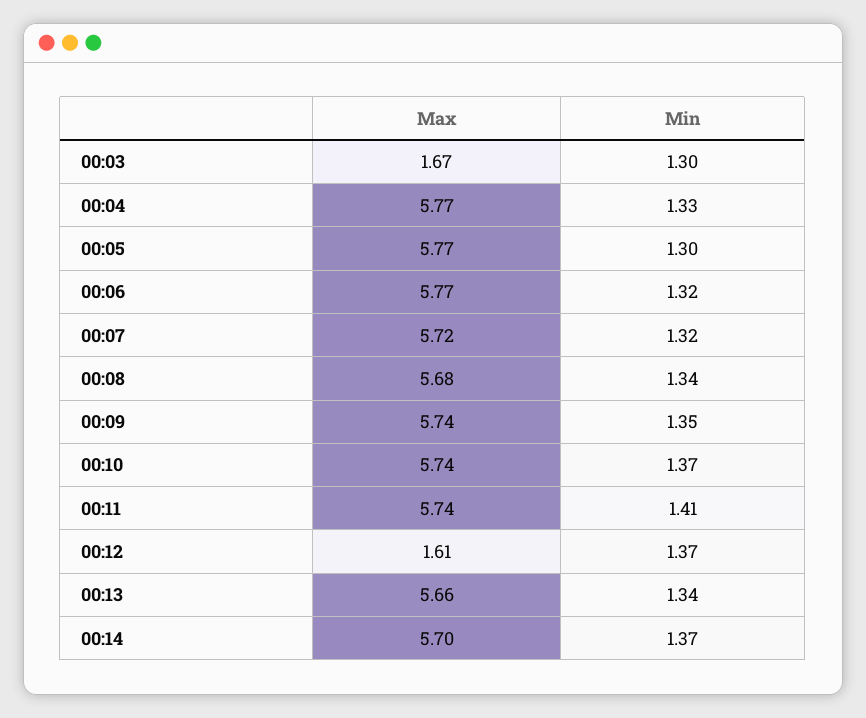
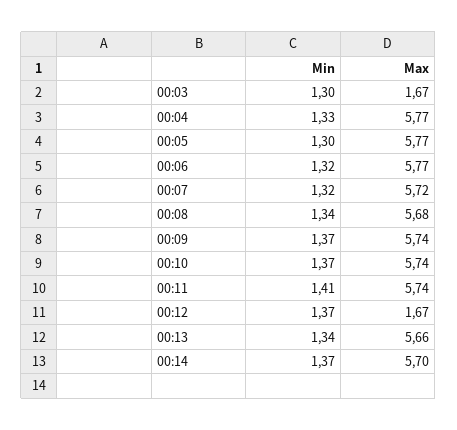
  {
    "Max": {
      "00:03": 1.67,
      "00:04": 5.77,
      "00:05": 5.77,
      "00:06": 5.77,
      "00:07": 5.72,
      "00:08": 5.68,
      "00:09": 5.74,
      "00:10": 5.74,
      "00:11": 5.74,
-     "00:12": 1.61,
+     "00:12": 1.67,
      "00:13": 5.66,
      "00:14": 5.7
    },
    "Min": {
      "00:03": 1.3,
      "00:04": 1.33,
      "00:05": 1.3,
      "00:06": 1.32,
      "00:07": 1.32,
      "00:08": 1.34,
-     "00:09": 1.35,
+     "00:09": 1.37,
      "00:10": 1.37,
      "00:11": 1.41,
      "00:12": 1.37,
      "00:13": 1.34,
      "00:14": 1.37
    }
  }

